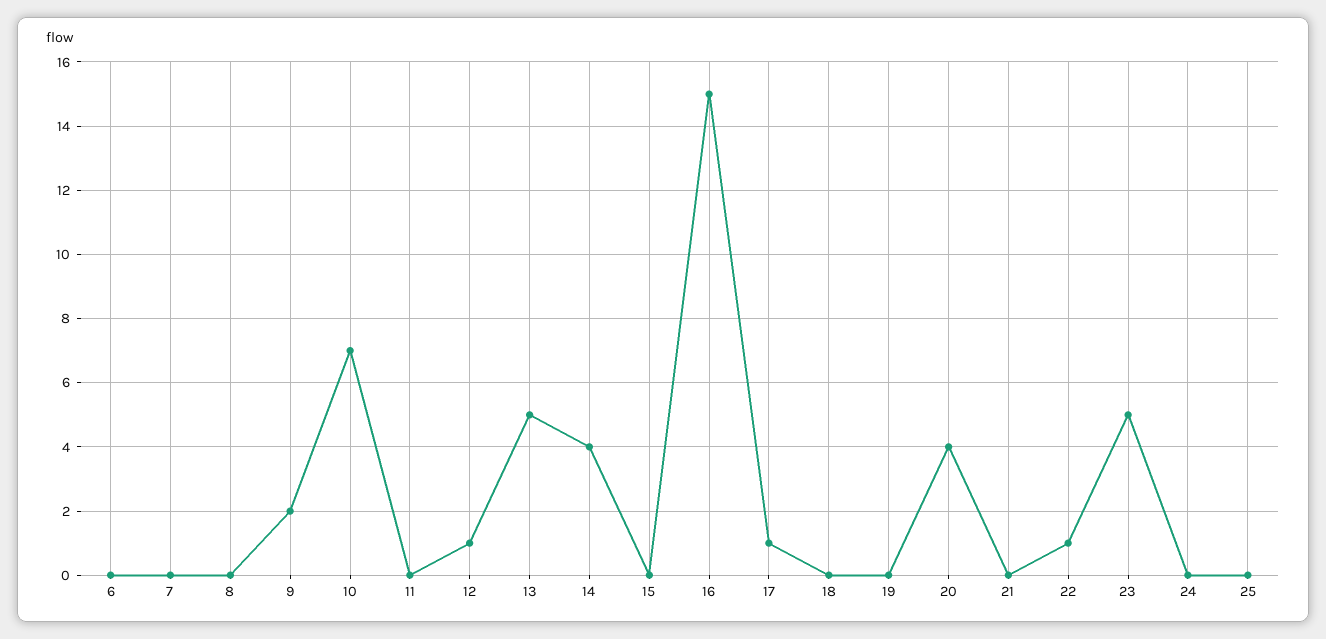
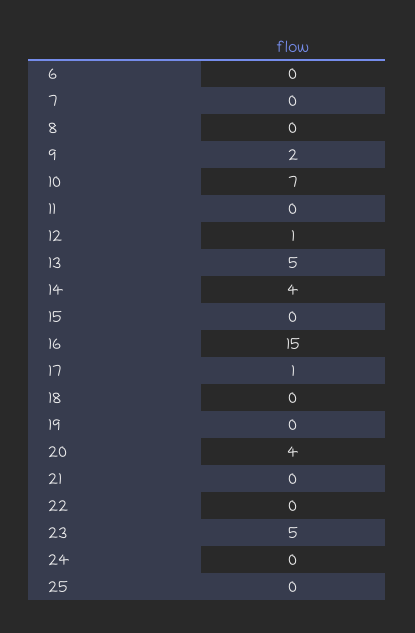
  {
    "6": 0,
    "7": 0,
    "8": 0,
    "9": 2,
    "10": 7,
    "11": 0,
    "12": 1,
    "13": 5,
    "14": 4,
    "15": 0,
    "16": 15,
    "17": 1,
    "18": 0,
    "19": 0,
    "20": 4,
    "21": 0,
-   "22": 1,
+   "22": 0,
    "23": 5,
    "24": 0,
    "25": 0
  }

